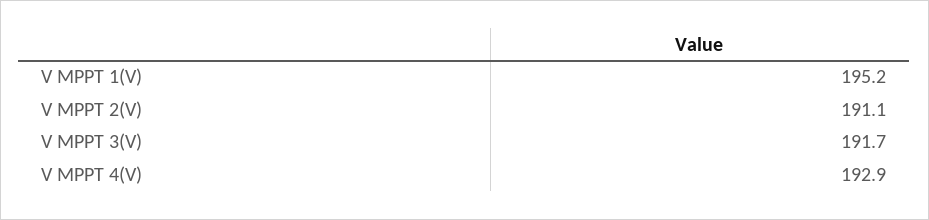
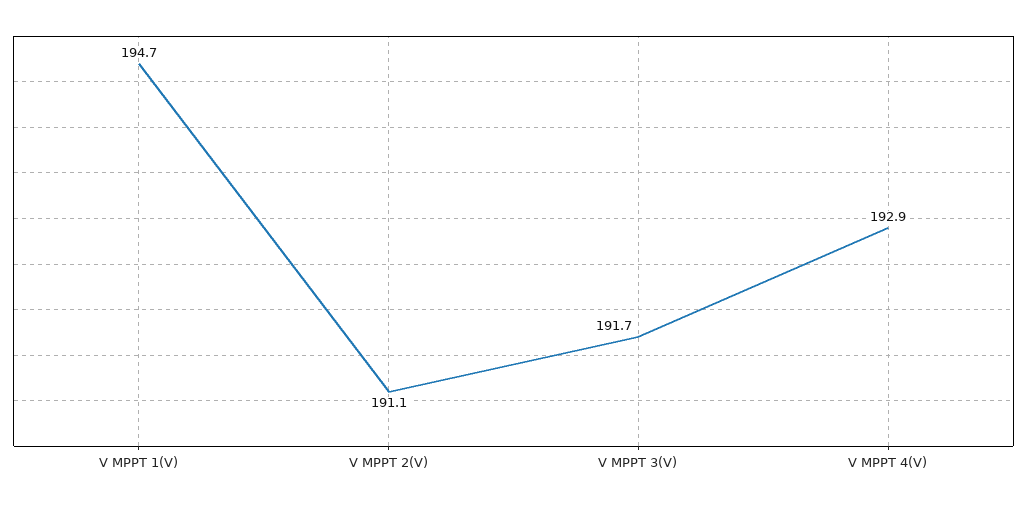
  {
-   "V MPPT 1(V)": 195.2,
+   "V MPPT 1(V)": 194.7,
    "V MPPT 2(V)": 191.1,
    "V MPPT 3(V)": 191.7,
    "V MPPT 4(V)": 192.9
  }

